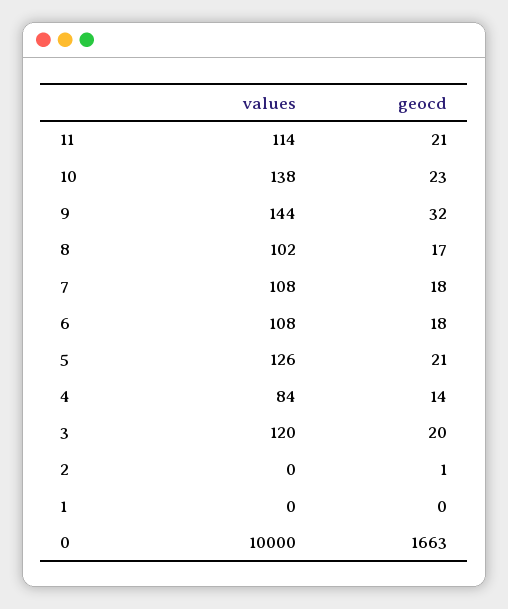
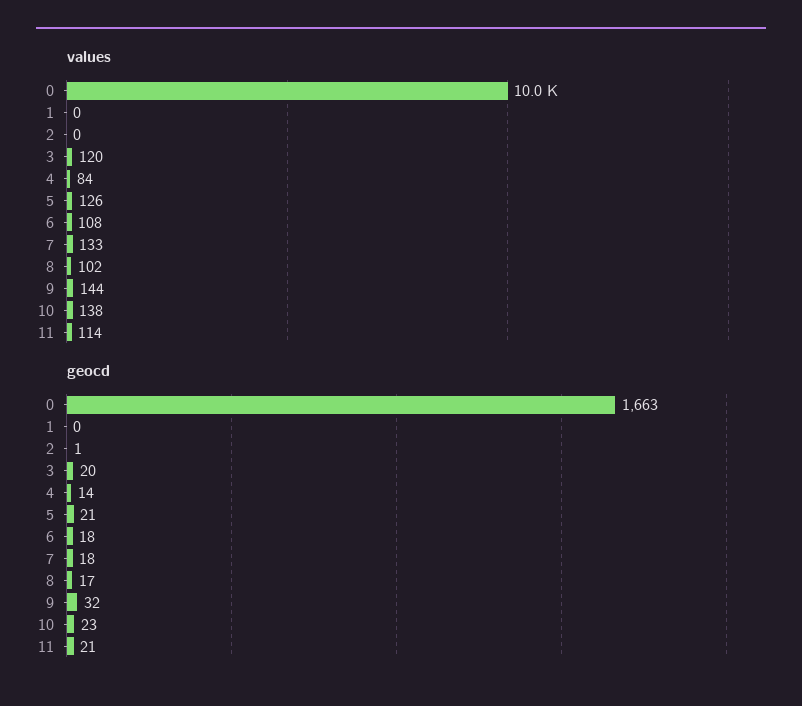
  {
    "values": {
      "11": 114,
      "10": 138,
      "9": 144,
      "8": 102,
-     "7": 108,
+     "7": 133,
      "6": 108,
      "5": 126,
      "4": 84,
      "3": 120,
      "2": 0,
      "1": 0,
      "0": 10000
    },
    "geocd": {
      "11": 21,
      "10": 23,
      "9": 32,
      "8": 17,
      "7": 18,
      "6": 18,
      "5": 21,
      "4": 14,
      "3": 20,
      "2": 1,
      "1": 0,
      "0": 1663
    }
  }

